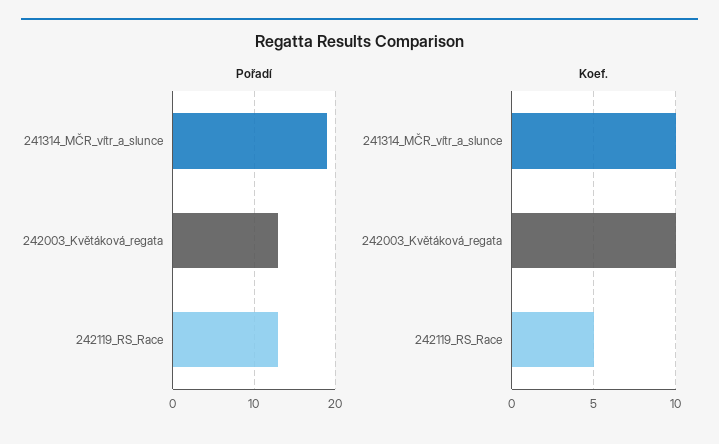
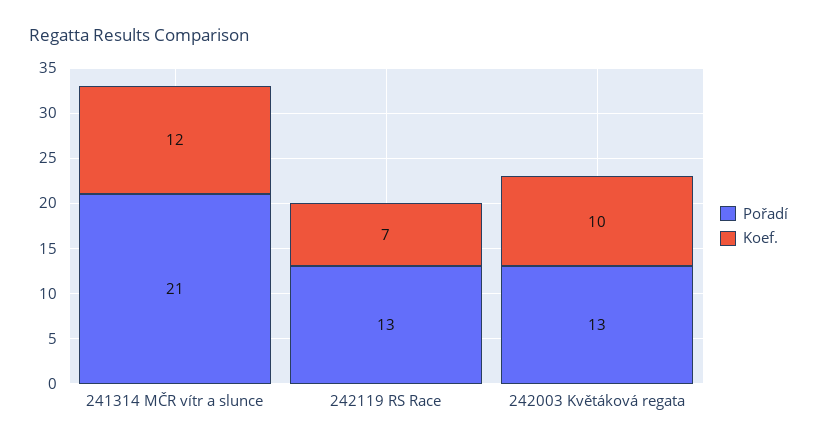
  {
    "Pořadí": {
-     "241314_MČR_vítr_a_slunce": 19,
+     "241314_MČR_vítr_a_slunce": 21,
      "242003_Květáková_regata": 13,
      "242119_RS_Race": 13
    },
    "Koef.": {
-     "241314_MČR_vítr_a_slunce": 10,
+     "241314_MČR_vítr_a_slunce": 12,
      "242003_Květáková_regata": 10,
-     "242119_RS_Race": 5
+     "242119_RS_Race": 7
    }
  }

